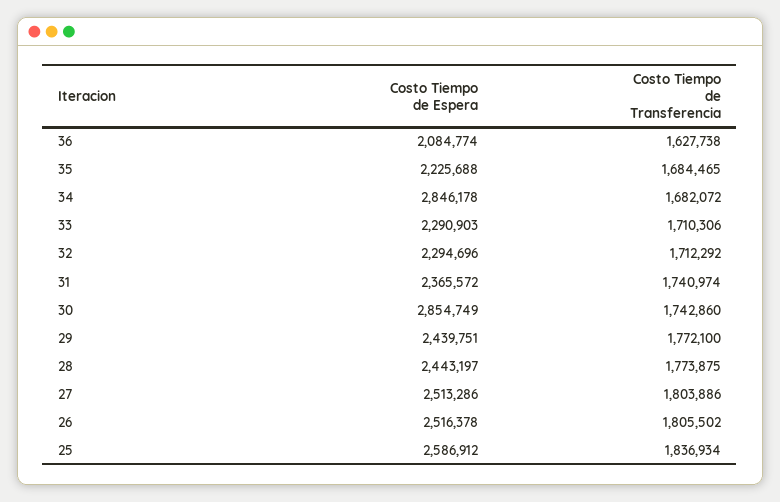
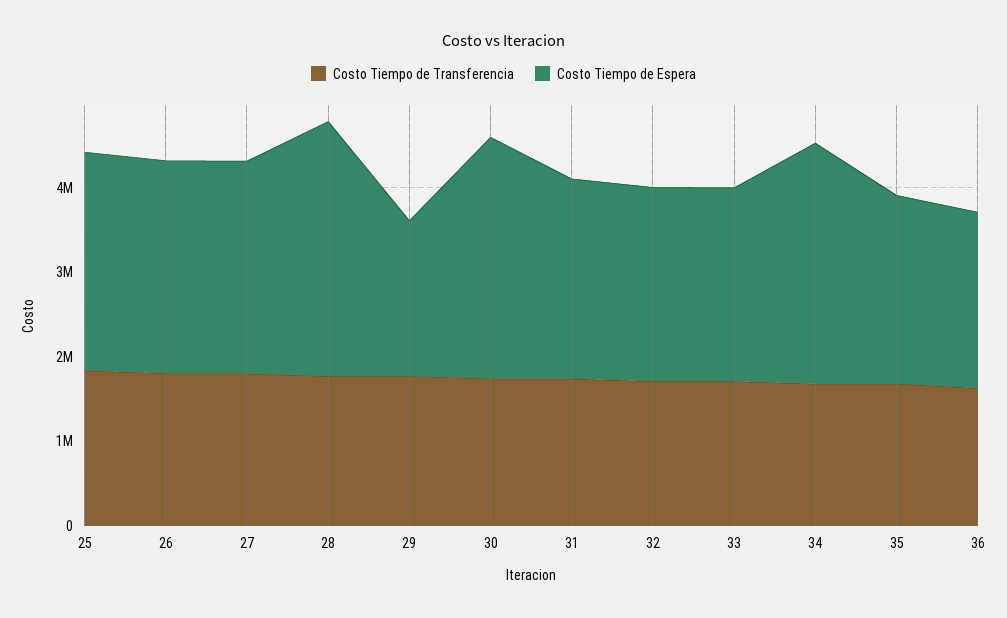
  {
    "Costo Tiempo de Espera": {
      "36": 2084774,
      "35": 2225688,
      "34": 2846178,
      "33": 2290903,
      "32": 2294696,
      "31": 2365572,
      "30": 2854749,
-     "29": 2439751,
+     "29": 1800000,
-     "28": 2443197,
+     "28": 3000000,
      "27": 2513286,
      "26": 2516378,
      "25": 2586912
    },
    "Costo Tiempo de Transferencia": {
      "36": 1627738,
      "35": 1684465,
      "34": 1682072,
      "33": 1710306,
      "32": 1712292,
      "31": 1740974,
      "30": 1742860,
      "29": 1772100,
      "28": 1773875,
      "27": 1803886,
      "26": 1805502,
      "25": 1836934
    }
  }

